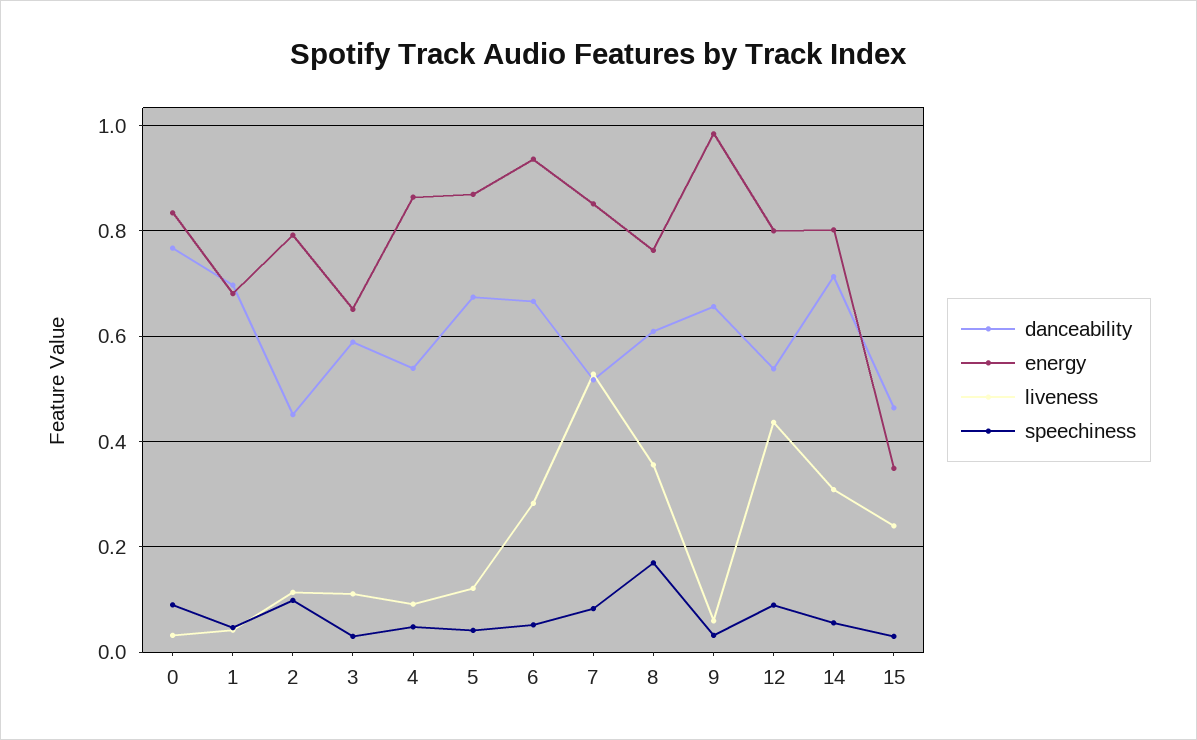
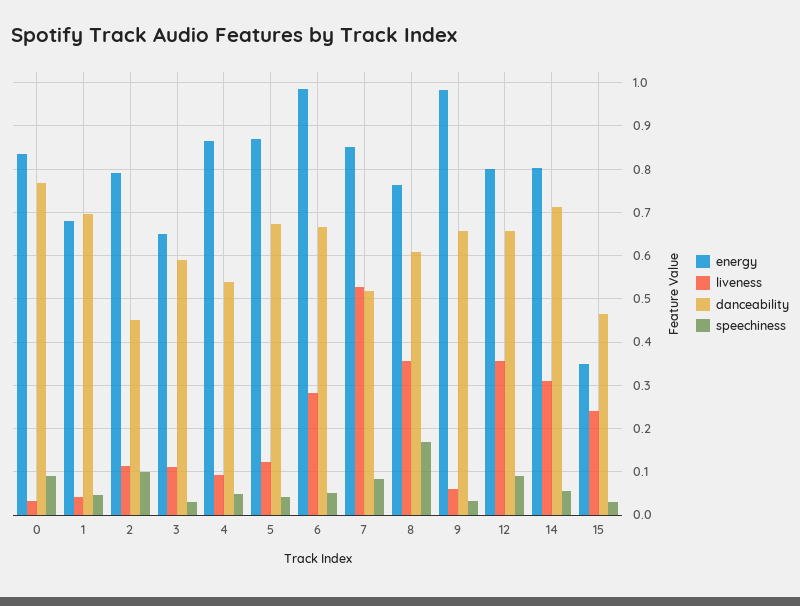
  {
    "danceability": {
      "0": 0.76,
      "1": 0.7,
      "2": 0.46,
      "3": 0.58,
      "4": 0.54,
      "5": 0.68,
      "6": 0.66,
      "7": 0.52,
      "8": 0.6,
      "9": 0.66,
-     "12": 0.54,
+     "12": 0.66,
      "14": 0.72,
      "15": 0.46
    },
    "energy": {
      "0": 0.84,
      "1": 0.68,
      "2": 0.8,
      "3": 0.66,
      "4": 0.86,
      "5": 0.86,
-     "6": 0.94,
+     "6": 0.98,
      "7": 0.86,
      "8": 0.76,
      "9": 0.98,
      "12": 0.8,
      "14": 0.8,
      "15": 0.34
    },
    "liveness": {
      "0": 0.04,
      "1": 0.04,
      "2": 0.12,
      "3": 0.12,
      "4": 0.1,
      "5": 0.12,
      "6": 0.28,
      "7": 0.52,
      "8": 0.36,
      "9": 0.06,
-     "12": 0.44,
+     "12": 0.36,
      "14": 0.3,
      "15": 0.24
    },
    "speechiness": {
      "0": 0.1,
      "1": 0.04,
      "2": 0.1,
      "3": 0.04,
      "4": 0.04,
      "5": 0.04,
      "6": 0.06,
      "7": 0.08,
      "8": 0.18,
      "9": 0.04,
      "12": 0.08,
      "14": 0.06,
      "15": 0.04
    }
  }

